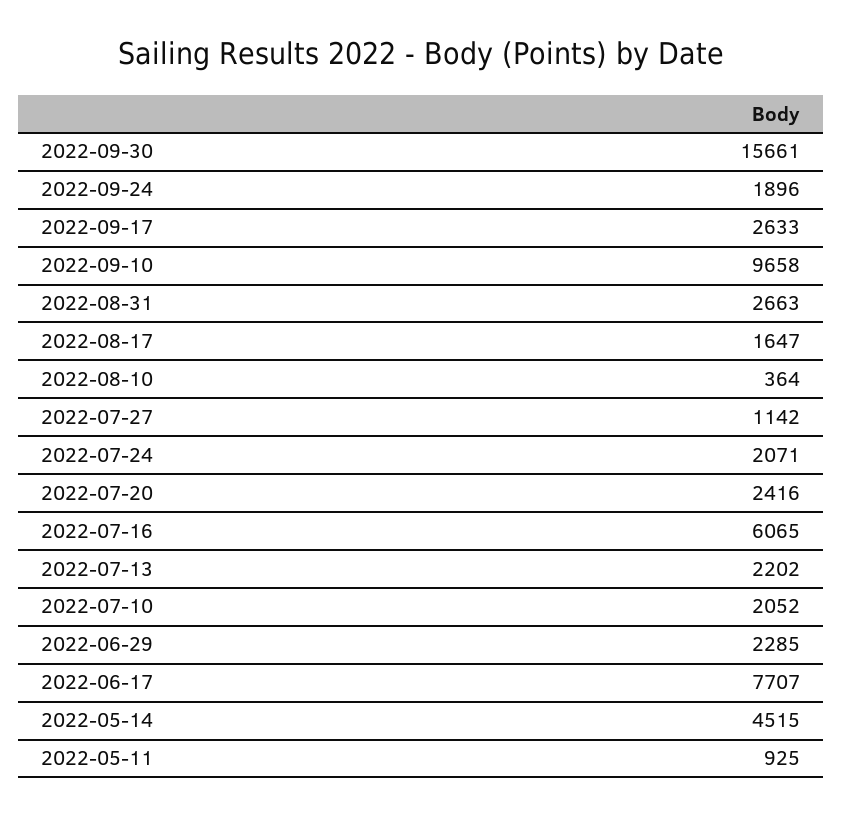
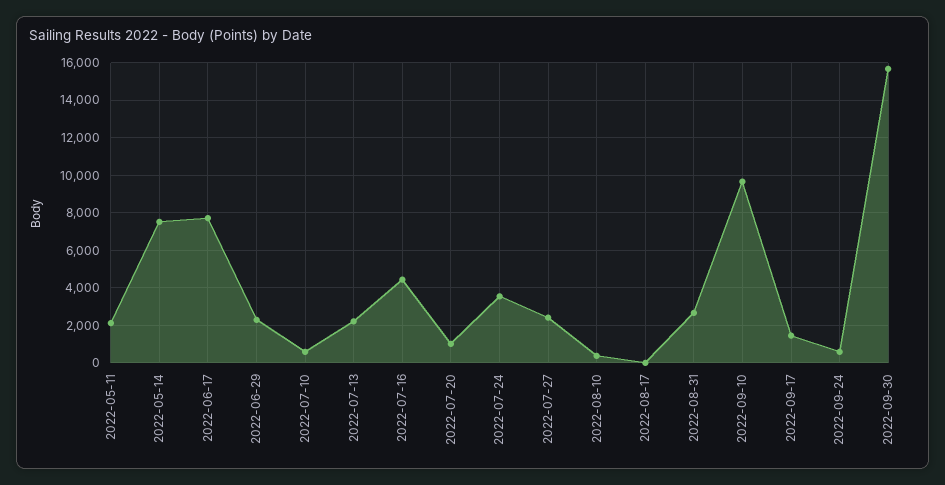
  {
    "2022-09-30": 15661,
-   "2022-09-24": 1896,
+   "2022-09-24": 500,
-   "2022-09-17": 2633,
+   "2022-09-17": 1500,
    "2022-09-10": 9658,
    "2022-08-31": 2663,
-   "2022-08-17": 1647,
+   "2022-08-17": 0,
    "2022-08-10": 364,
-   "2022-07-27": 1142,
+   "2022-07-27": 2500,
-   "2022-07-24": 2071,
+   "2022-07-24": 3500,
-   "2022-07-20": 2416,
+   "2022-07-20": 1000,
-   "2022-07-16": 6065,
+   "2022-07-16": 4500,
    "2022-07-13": 2202,
-   "2022-07-10": 2052,
+   "2022-07-10": 500,
    "2022-06-29": 2285,
    "2022-06-17": 7707,
-   "2022-05-14": 4515,
+   "2022-05-14": 7500,
-   "2022-05-11": 925
+   "2022-05-11": 2000
  }

